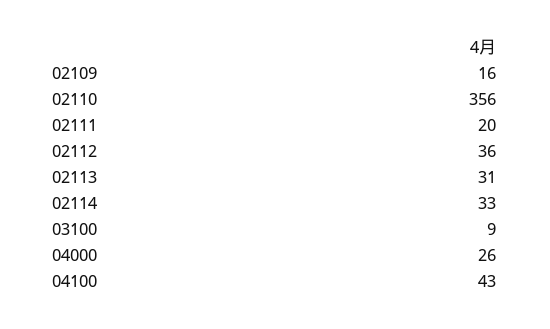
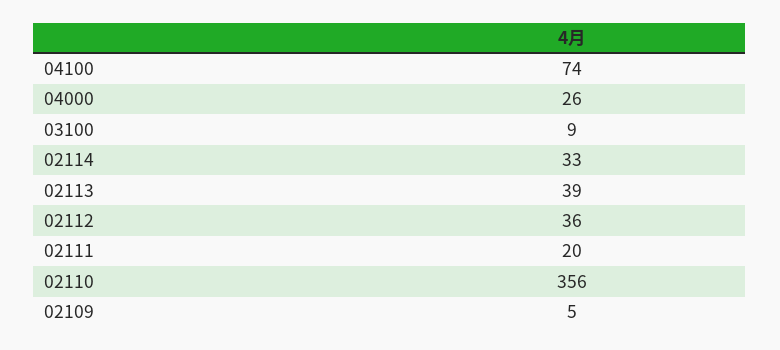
  {
-   "02109": 16,
+   "02109": 5,
    "02110": 356,
    "02111": 20,
    "02112": 36,
-   "02113": 31,
+   "02113": 39,
    "02114": 33,
    "03100": 9,
    "04000": 26,
-   "04100": 43
+   "04100": 74
  }

